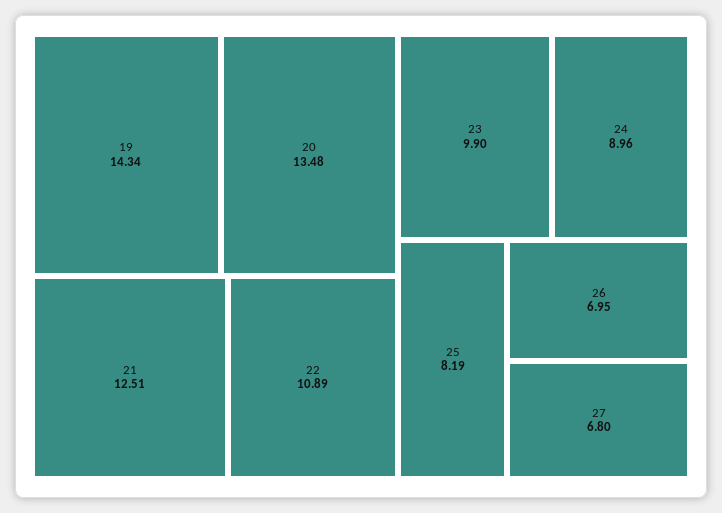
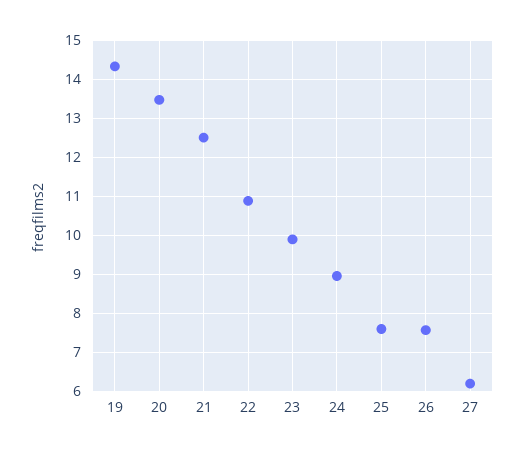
  {
    "19": 14.34,
    "20": 13.48,
    "21": 12.51,
    "22": 10.89,
    "23": 9.9,
    "24": 8.96,
-   "25": 8.19,
+   "25": 7.6,
-   "26": 6.95,
+   "26": 7.6,
-   "27": 6.8
+   "27": 6.2
  }

